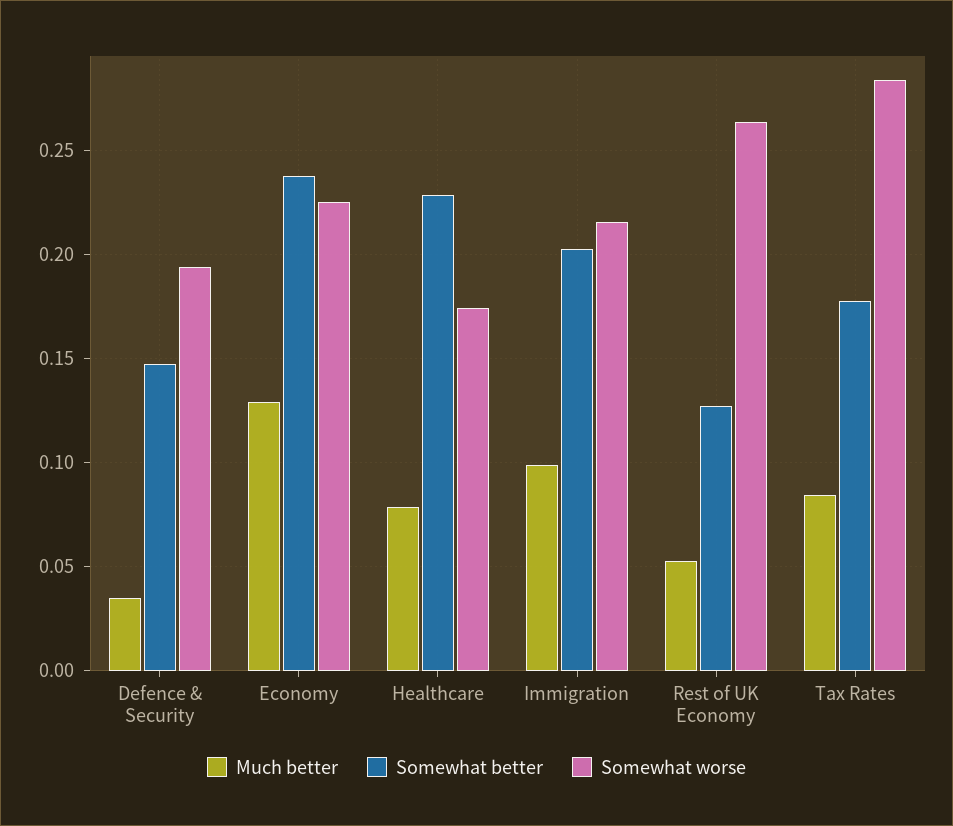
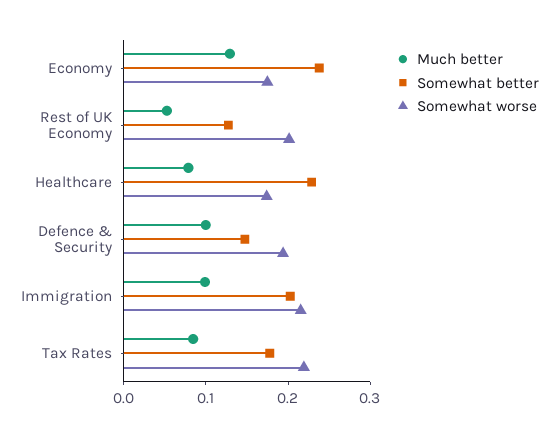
  {
    "Much better": {
-     "Defence & Security": 0.035,
+     "Defence & Security": 0.1,
      "Economy": 0.13,
      "Healthcare": 0.08,
      "Immigration": 0.1,
      "Rest of UK Economy": 0.055,
      "Tax Rates": 0.085
    },
    "Somewhat better": {
      "Defence & Security": 0.145,
      "Economy": 0.24,
      "Healthcare": 0.23,
      "Immigration": 0.205,
      "Rest of UK Economy": 0.125,
      "Tax Rates": 0.18
    },
    "Somewhat worse": {
      "Defence & Security": 0.195,
-     "Economy": 0.225,
+     "Economy": 0.18,
      "Healthcare": 0.175,
      "Immigration": 0.215,
-     "Rest of UK Economy": 0.265,
+     "Rest of UK Economy": 0.2,
-     "Tax Rates": 0.285
+     "Tax Rates": 0.22
    }
  }

